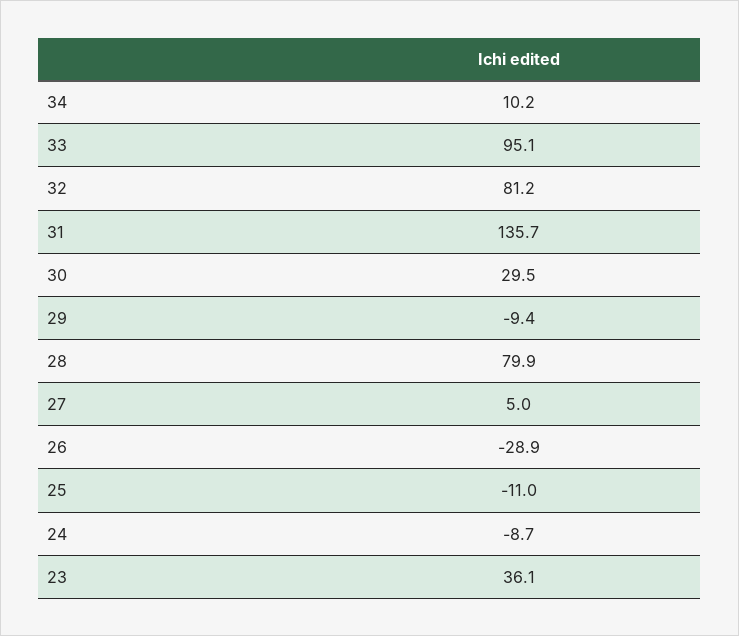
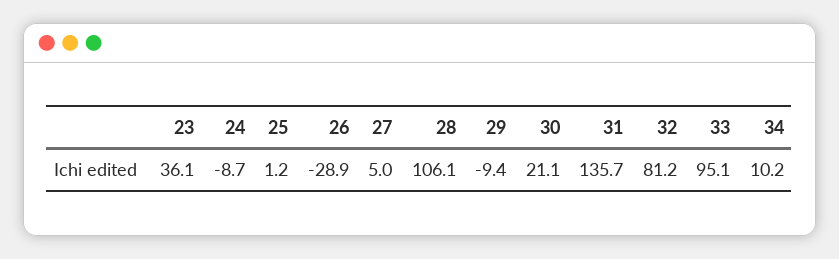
  {
    "34": 10.2,
    "33": 95.1,
    "32": 81.2,
    "31": 135.7,
-   "30": 29.5,
+   "30": 21.1,
    "29": -9.4,
-   "28": 79.9,
+   "28": 106.1,
    "27": 5,
    "26": -28.9,
-   "25": -11,
+   "25": 1.2,
    "24": -8.7,
    "23": 36.1
  }

